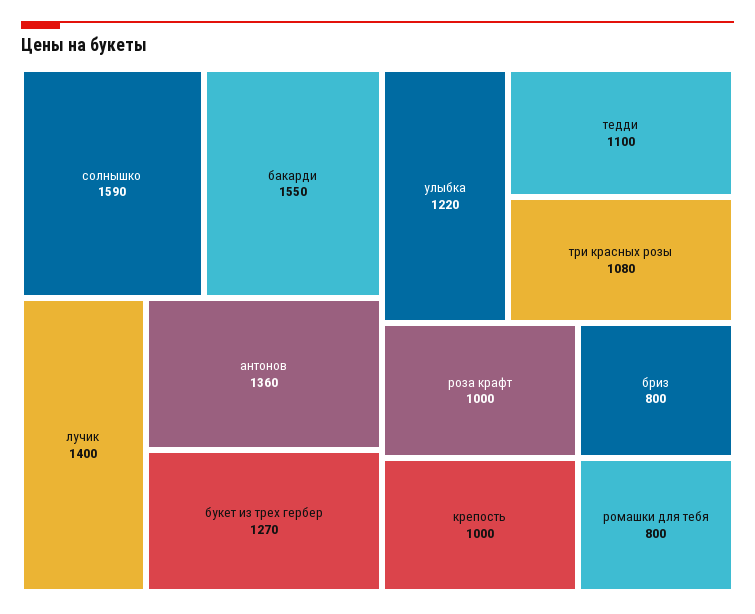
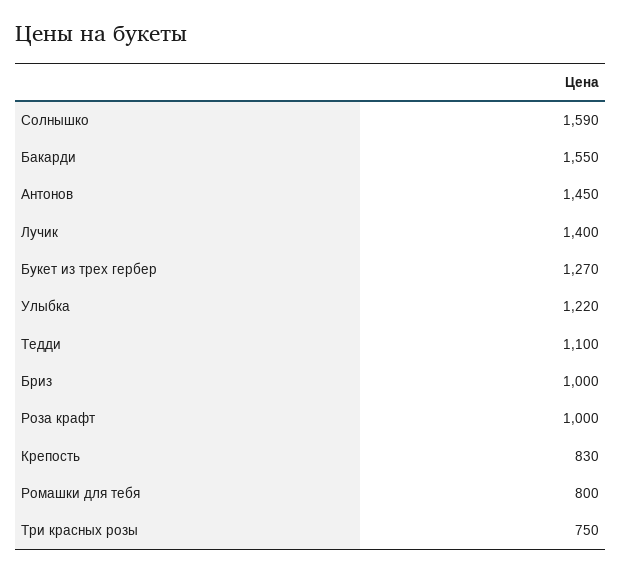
  {
    "солнышко": 1590,
    "бакарди": 1550,
    "лучик": 1400,
-   "антонов": 1360,
+   "антонов": 1450,
    "букет из трех гербер": 1270,
    "улыбка": 1220,
    "тедди": 1100,
-   "три красных розы": 1080,
+   "три красных розы": 750,
    "роза крафт": 1000,
-   "крепость": 1000,
+   "крепость": 830,
-   "бриз": 800,
+   "бриз": 1000,
    "ромашки для тебя": 800
  }

